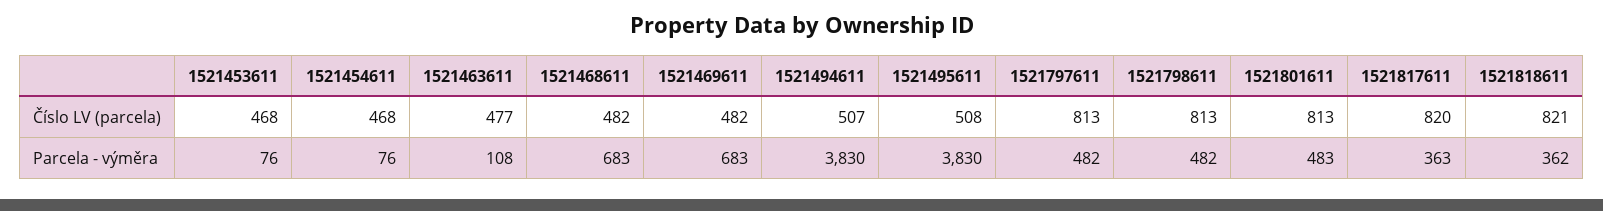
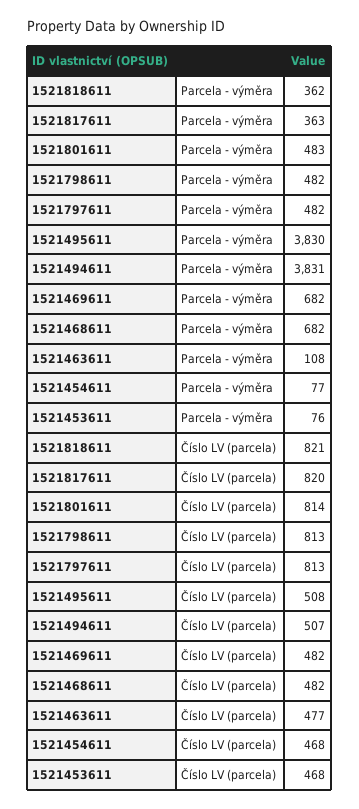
  {
    "1521453611": {
      "Číslo LV (parcela)": 468,
      "Parcela - výměra": 76
    },
    "1521454611": {
      "Číslo LV (parcela)": 468,
-     "Parcela - výměra": 76
+     "Parcela - výměra": 77
    },
    "1521463611": {
      "Číslo LV (parcela)": 477,
      "Parcela - výměra": 108
    },
    "1521468611": {
      "Číslo LV (parcela)": 482,
-     "Parcela - výměra": 683
+     "Parcela - výměra": 682
    },
    "1521469611": {
      "Číslo LV (parcela)": 482,
-     "Parcela - výměra": 683
+     "Parcela - výměra": 682
    },
    "1521494611": {
      "Číslo LV (parcela)": 507,
-     "Parcela - výměra": 3830
+     "Parcela - výměra": 3831
    },
    "1521495611": {
      "Číslo LV (parcela)": 508,
      "Parcela - výměra": 3830
    },
    "1521797611": {
      "Číslo LV (parcela)": 813,
      "Parcela - výměra": 482
    },
    "1521798611": {
      "Číslo LV (parcela)": 813,
      "Parcela - výměra": 482
    },
    "1521801611": {
-     "Číslo LV (parcela)": 813,
+     "Číslo LV (parcela)": 814,
      "Parcela - výměra": 483
    },
    "1521817611": {
      "Číslo LV (parcela)": 820,
      "Parcela - výměra": 363
    },
    "1521818611": {
      "Číslo LV (parcela)": 821,
      "Parcela - výměra": 362
    }
  }

